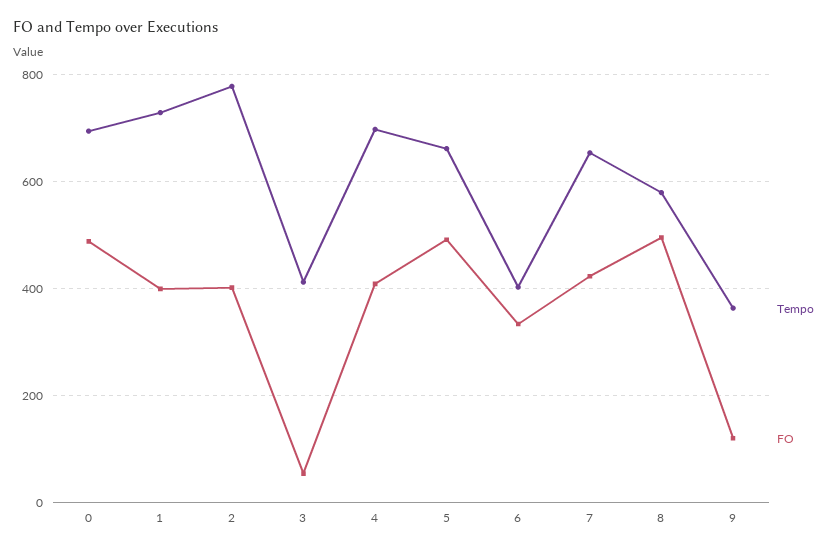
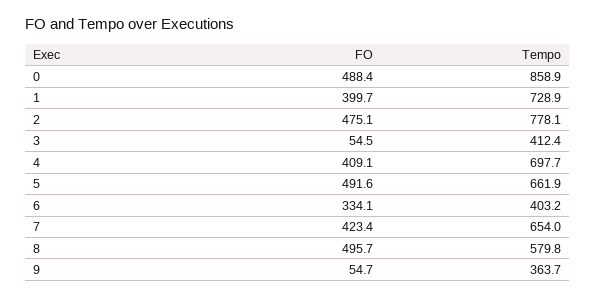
  {
    "Tempo": {
-     "0": 700,
+     "0": 858.9,
      "1": 728.9,
      "2": 778.1,
      "3": 412.4,
      "4": 697.7,
      "5": 661.9,
      "6": 403.2,
      "7": 654,
      "8": 579.8,
      "9": 363.7
    },
    "FO": {
      "0": 488.4,
      "1": 399.7,
-     "2": 400,
+     "2": 475.1,
      "3": 54.5,
      "4": 409.1,
      "5": 491.6,
      "6": 334.1,
      "7": 423.4,
      "8": 495.7,
-     "9": 120
+     "9": 54.7
    }
  }

